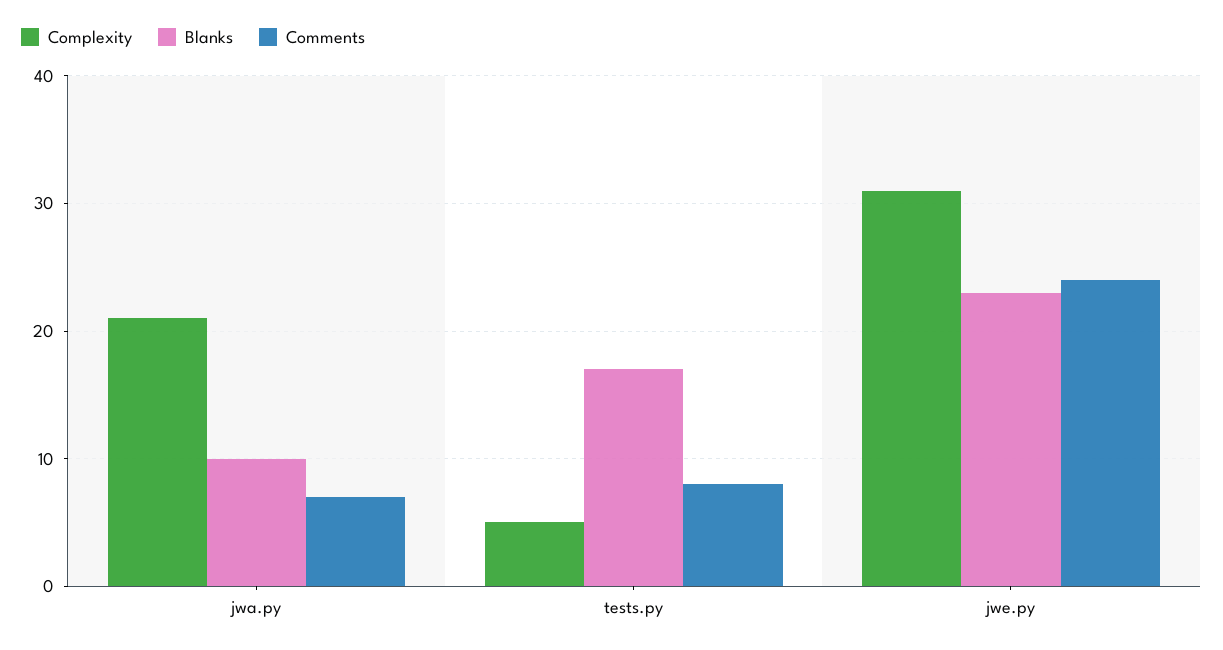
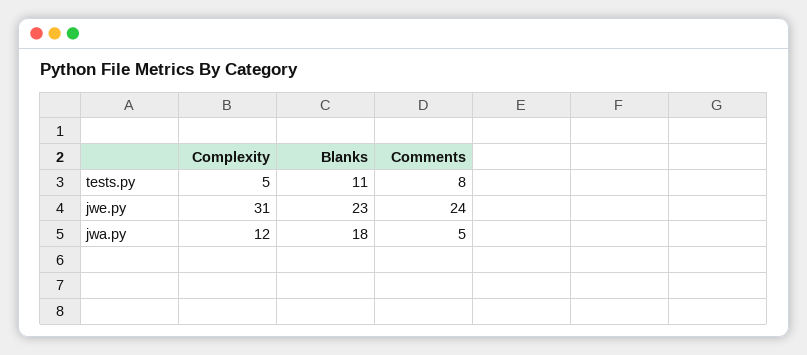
  {
    "Complexity": {
-     "jwa.py": 21,
+     "jwa.py": 12,
      "tests.py": 5,
      "jwe.py": 31
    },
    "Blanks": {
-     "jwa.py": 10,
+     "jwa.py": 18,
-     "tests.py": 17,
+     "tests.py": 11,
      "jwe.py": 23
    },
    "Comments": {
-     "jwa.py": 7,
+     "jwa.py": 5,
      "tests.py": 8,
      "jwe.py": 24
    }
  }

